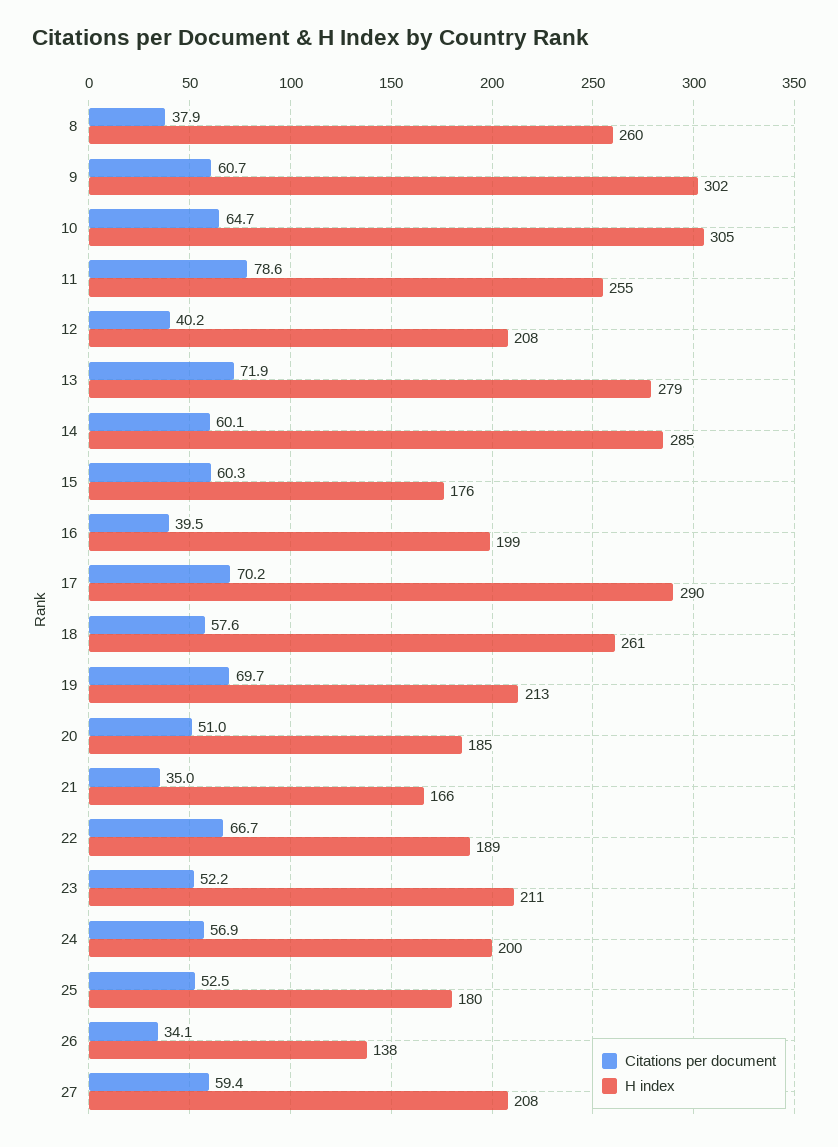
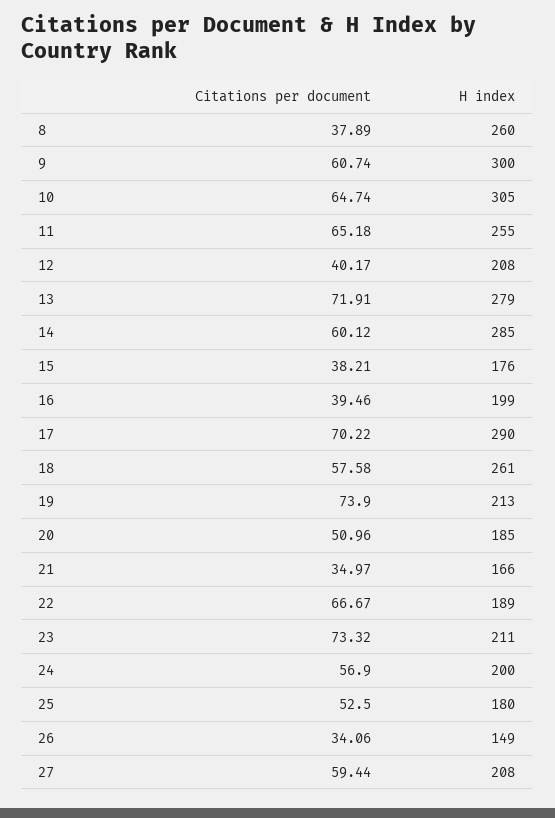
  {
    "Citations per document": {
      "8": 37.89,
      "9": 60.74,
      "10": 64.74,
-     "11": 78.6,
+     "11": 65.18,
      "12": 40.17,
      "13": 71.91,
      "14": 60.12,
-     "15": 60.3,
+     "15": 38.21,
      "16": 39.46,
      "17": 70.22,
      "18": 57.58,
-     "19": 69.7,
+     "19": 73.9,
      "20": 50.96,
      "21": 34.97,
      "22": 66.67,
-     "23": 52.2,
+     "23": 73.32,
      "24": 56.9,
      "25": 52.5,
      "26": 34.06,
      "27": 59.44
    },
    "H index": {
      "8": 260,
-     "9": 302,
+     "9": 300,
      "10": 305,
      "11": 255,
      "12": 208,
      "13": 279,
      "14": 285,
      "15": 176,
      "16": 199,
      "17": 290,
      "18": 261,
      "19": 213,
      "20": 185,
      "21": 166,
      "22": 189,
      "23": 211,
      "24": 200,
      "25": 180,
-     "26": 138,
+     "26": 149,
      "27": 208
    }
  }

